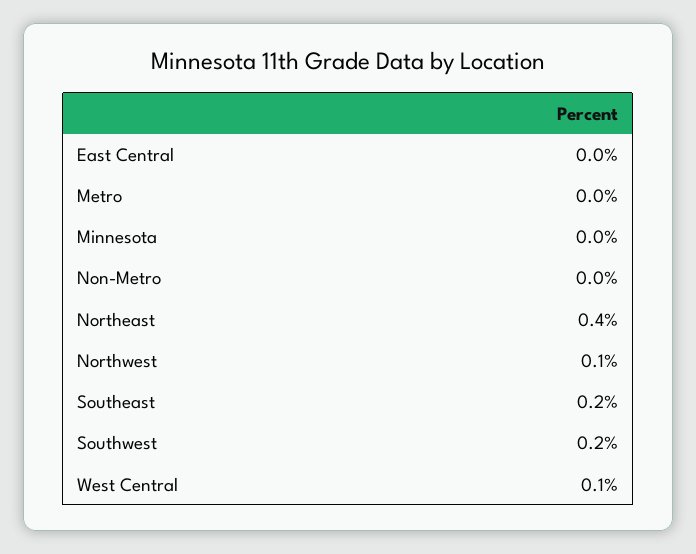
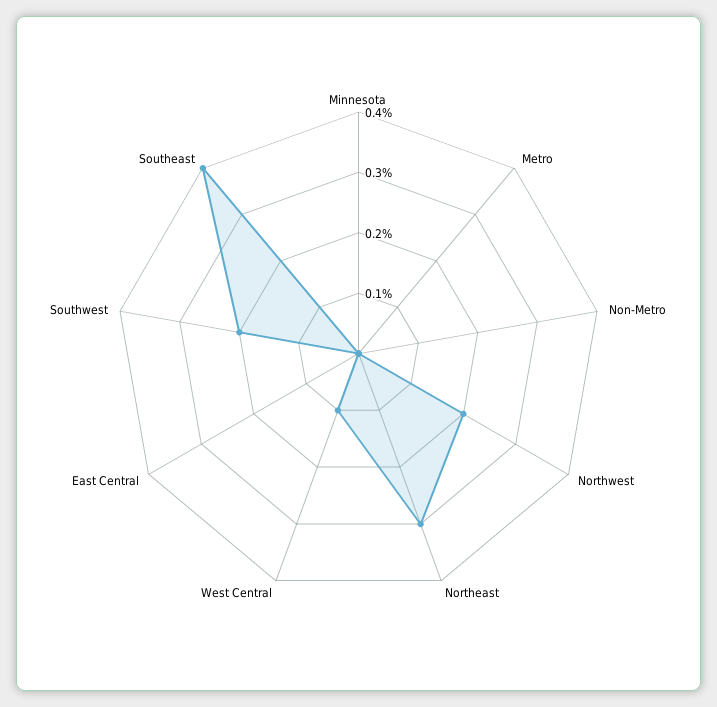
  {
    "East Central": 0,
    "Metro": 0,
    "Minnesota": 0,
    "Non-Metro": 0,
-   "Northeast": 0.4,
+   "Northeast": 0.3,
-   "Northwest": 0.1,
+   "Northwest": 0.2,
-   "Southeast": 0.2,
+   "Southeast": 0.4,
    "Southwest": 0.2,
    "West Central": 0.1
  }

